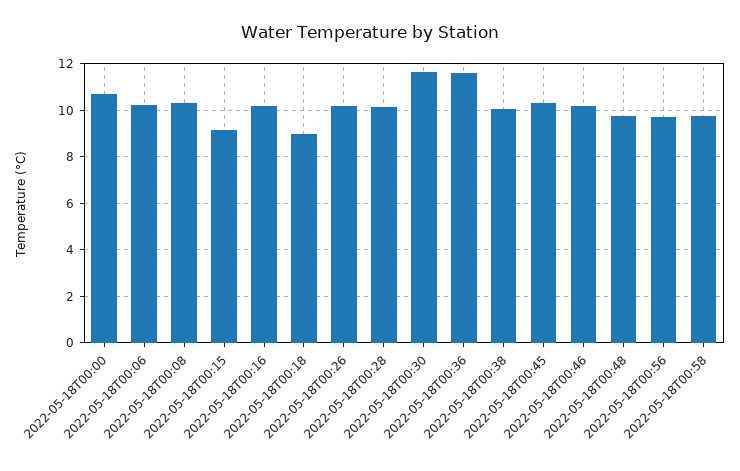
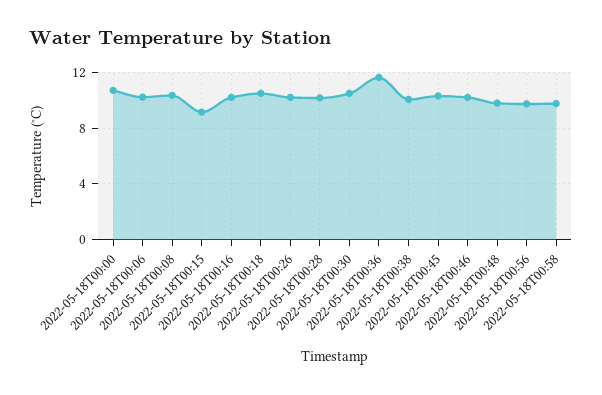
  {
    "2022-05-18T00:00": 10.5,
    "2022-05-18T00:06": 10,
    "2022-05-18T00:08": 10.5,
    "2022-05-18T00:15": 9,
    "2022-05-18T00:16": 10,
-   "2022-05-18T00:18": 9,
+   "2022-05-18T00:18": 10.5,
    "2022-05-18T00:26": 10,
    "2022-05-18T00:28": 10,
-   "2022-05-18T00:30": 11.5,
+   "2022-05-18T00:30": 10.5,
    "2022-05-18T00:36": 11.5,
    "2022-05-18T00:38": 10,
    "2022-05-18T00:45": 10.5,
    "2022-05-18T00:46": 10,
    "2022-05-18T00:48": 10,
    "2022-05-18T00:56": 9.5,
    "2022-05-18T00:58": 10
  }

